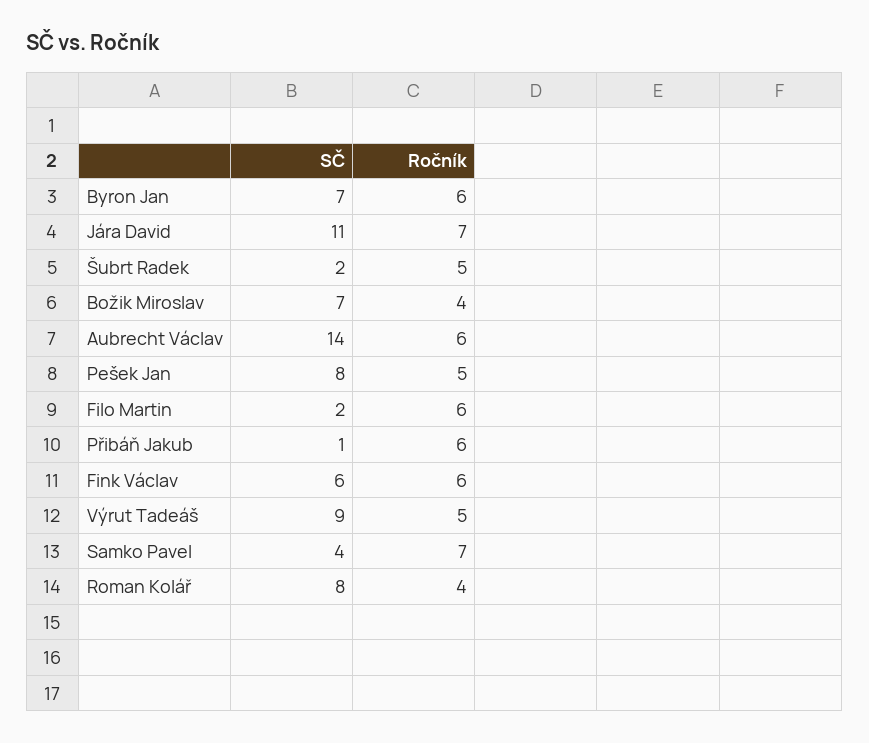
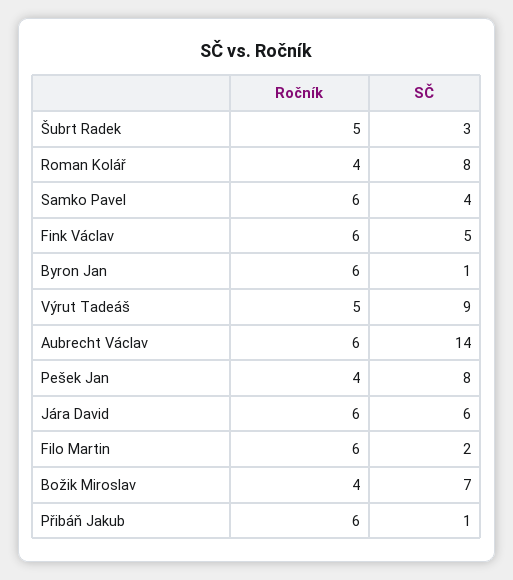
  {
    "SČ": {
-     "Byron Jan": 7,
+     "Byron Jan": 1,
-     "Jára David": 11,
+     "Jára David": 6,
-     "Šubrt Radek": 2,
+     "Šubrt Radek": 3,
      "Božik Miroslav": 7,
      "Aubrecht Václav": 14,
      "Pešek Jan": 8,
      "Filo Martin": 2,
      "Přibáň Jakub": 1,
-     "Fink Václav": 6,
+     "Fink Václav": 5,
      "Výrut Tadeáš": 9,
      "Samko Pavel": 4,
      "Roman Kolář": 8
    },
    "Ročník": {
      "Byron Jan": 6,
-     "Jára David": 7,
+     "Jára David": 6,
      "Šubrt Radek": 5,
      "Božik Miroslav": 4,
      "Aubrecht Václav": 6,
-     "Pešek Jan": 5,
+     "Pešek Jan": 4,
      "Filo Martin": 6,
      "Přibáň Jakub": 6,
      "Fink Václav": 6,
      "Výrut Tadeáš": 5,
-     "Samko Pavel": 7,
+     "Samko Pavel": 6,
      "Roman Kolář": 4
    }
  }

